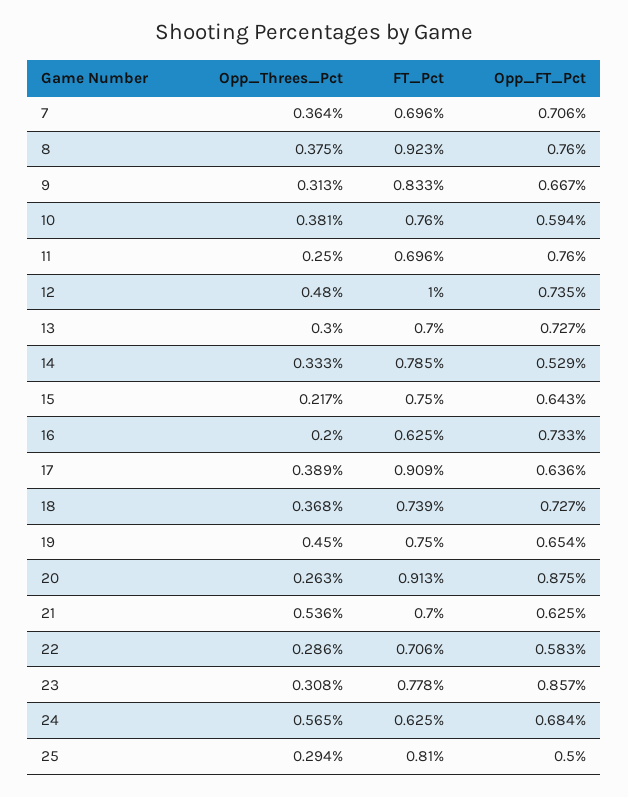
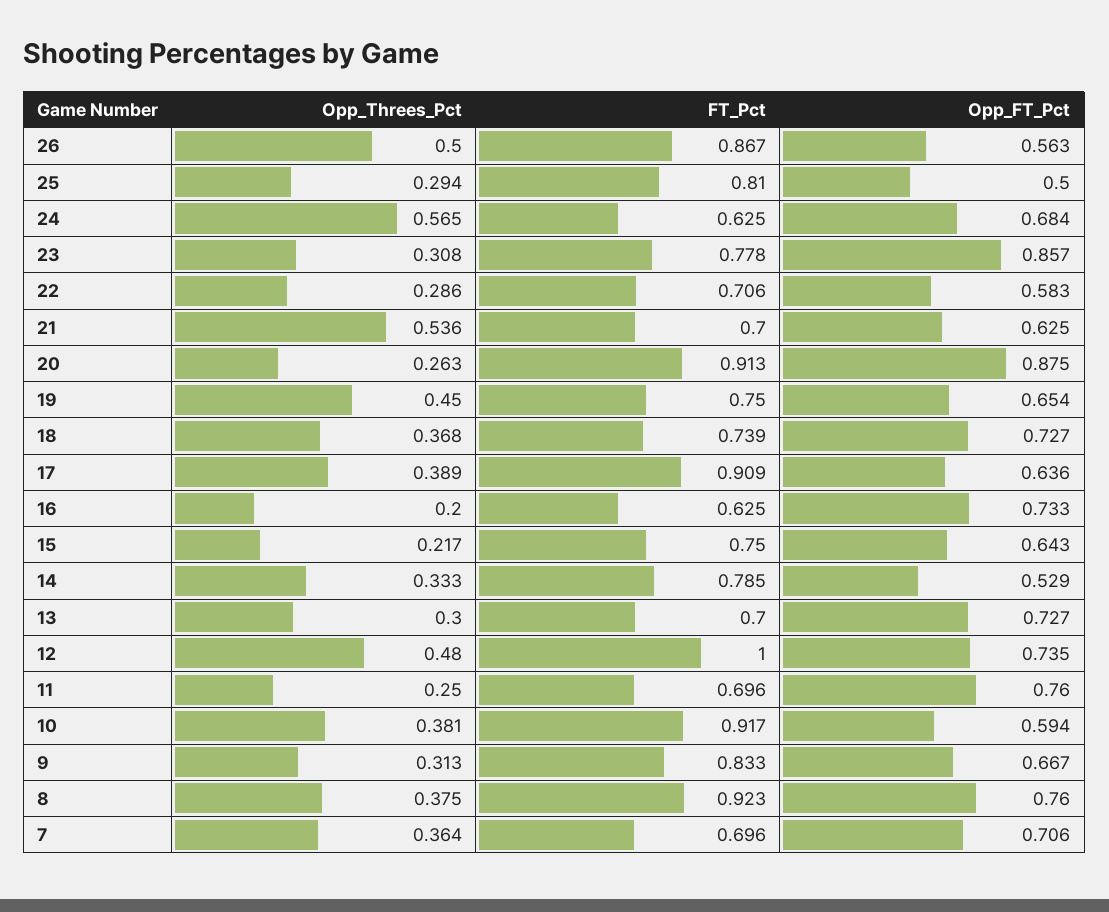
  {
    "Opp_Threes_Pct": {
      "7": 0.364,
      "8": 0.375,
      "9": 0.313,
      "10": 0.381,
      "11": 0.25,
      "12": 0.48,
      "13": 0.3,
      "14": 0.333,
      "15": 0.217,
      "16": 0.2,
      "17": 0.389,
      "18": 0.368,
      "19": 0.45,
      "20": 0.263,
      "21": 0.536,
      "22": 0.286,
      "23": 0.308,
      "24": 0.565,
-     "25": 0.294
+     "25": 0.294,
+     "26": 0.5
    },
    "FT_Pct": {
      "7": 0.696,
      "8": 0.923,
      "9": 0.833,
-     "10": 0.76,
+     "10": 0.917,
      "11": 0.696,
      "12": 1,
      "13": 0.7,
      "14": 0.785,
      "15": 0.75,
      "16": 0.625,
      "17": 0.909,
      "18": 0.739,
      "19": 0.75,
      "20": 0.913,
      "21": 0.7,
      "22": 0.706,
      "23": 0.778,
      "24": 0.625,
-     "25": 0.81
+     "25": 0.81,
+     "26": 0.867
    },
    "Opp_FT_Pct": {
      "7": 0.706,
      "8": 0.76,
      "9": 0.667,
      "10": 0.594,
      "11": 0.76,
      "12": 0.735,
      "13": 0.727,
      "14": 0.529,
      "15": 0.643,
      "16": 0.733,
      "17": 0.636,
      "18": 0.727,
      "19": 0.654,
      "20": 0.875,
      "21": 0.625,
      "22": 0.583,
      "23": 0.857,
      "24": 0.684,
-     "25": 0.5
+     "25": 0.5,
+     "26": 0.563
    }
  }

